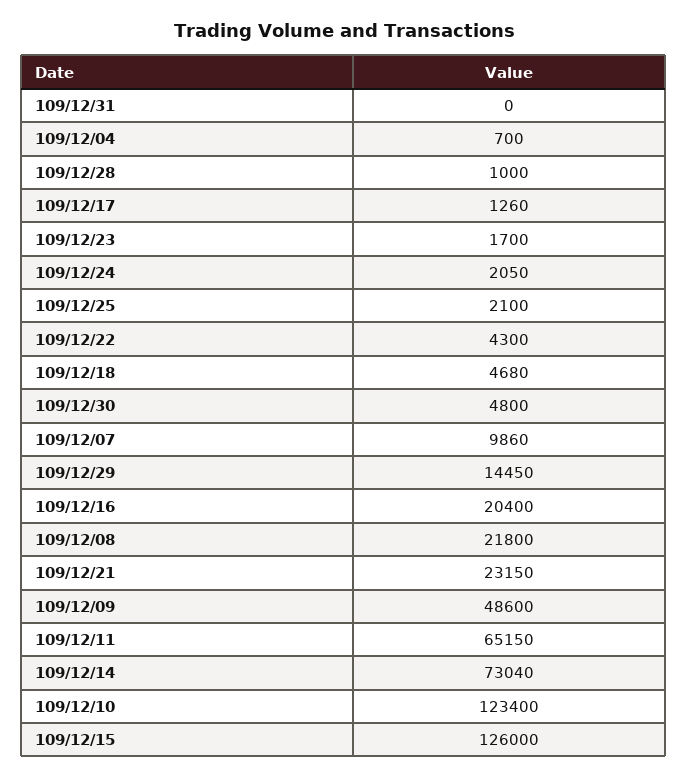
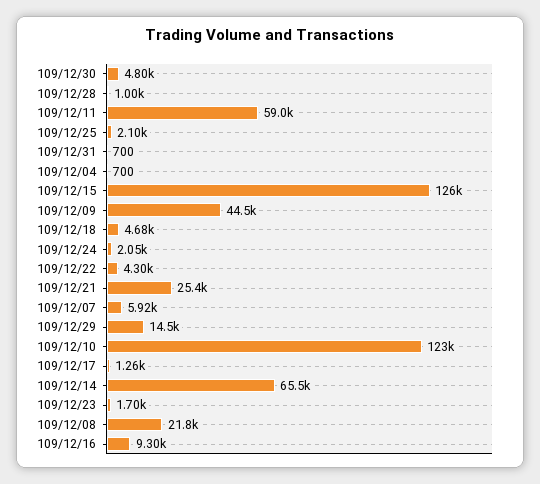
  {
-   "109/12/31": 0,
+   "109/12/31": 700,
    "109/12/04": 700,
    "109/12/28": 1000,
    "109/12/17": 1260,
    "109/12/23": 1700,
    "109/12/24": 2050,
    "109/12/25": 2100,
    "109/12/22": 4300,
    "109/12/18": 4680,
    "109/12/30": 4800,
-   "109/12/07": 9860,
+   "109/12/07": 5920,
    "109/12/29": 14450,
-   "109/12/16": 20400,
+   "109/12/16": 9300,
    "109/12/08": 21800,
-   "109/12/21": 23150,
+   "109/12/21": 25400,
-   "109/12/09": 48600,
+   "109/12/09": 44500,
-   "109/12/11": 65150,
+   "109/12/11": 59000,
-   "109/12/14": 73040,
+   "109/12/14": 65500,
    "109/12/10": 123400,
    "109/12/15": 126000
  }

